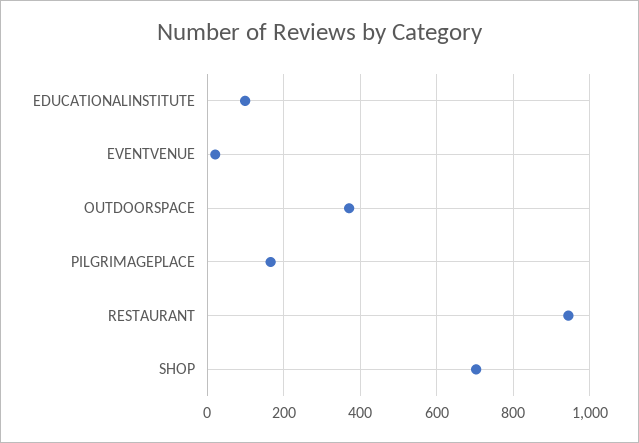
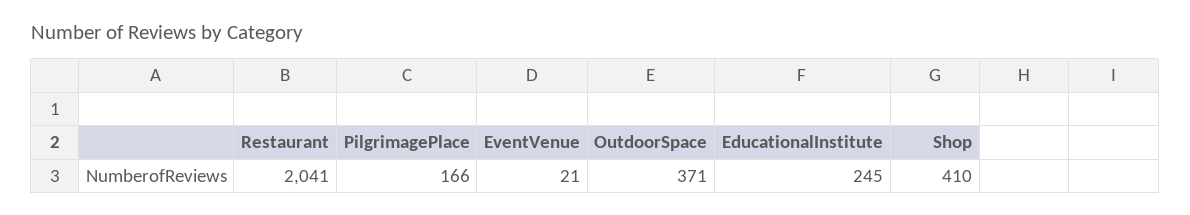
  {
-   "EDUCATIONALINSTITUTE": 100,
+   "EDUCATIONALINSTITUTE": 245,
    "EVENTVENUE": 21,
    "OUTDOORSPACE": 371,
    "PILGRIMAGEPLACE": 166,
-   "RESTAURANT": 940,
+   "RESTAURANT": 2041,
-   "SHOP": 700
+   "SHOP": 410
  }

